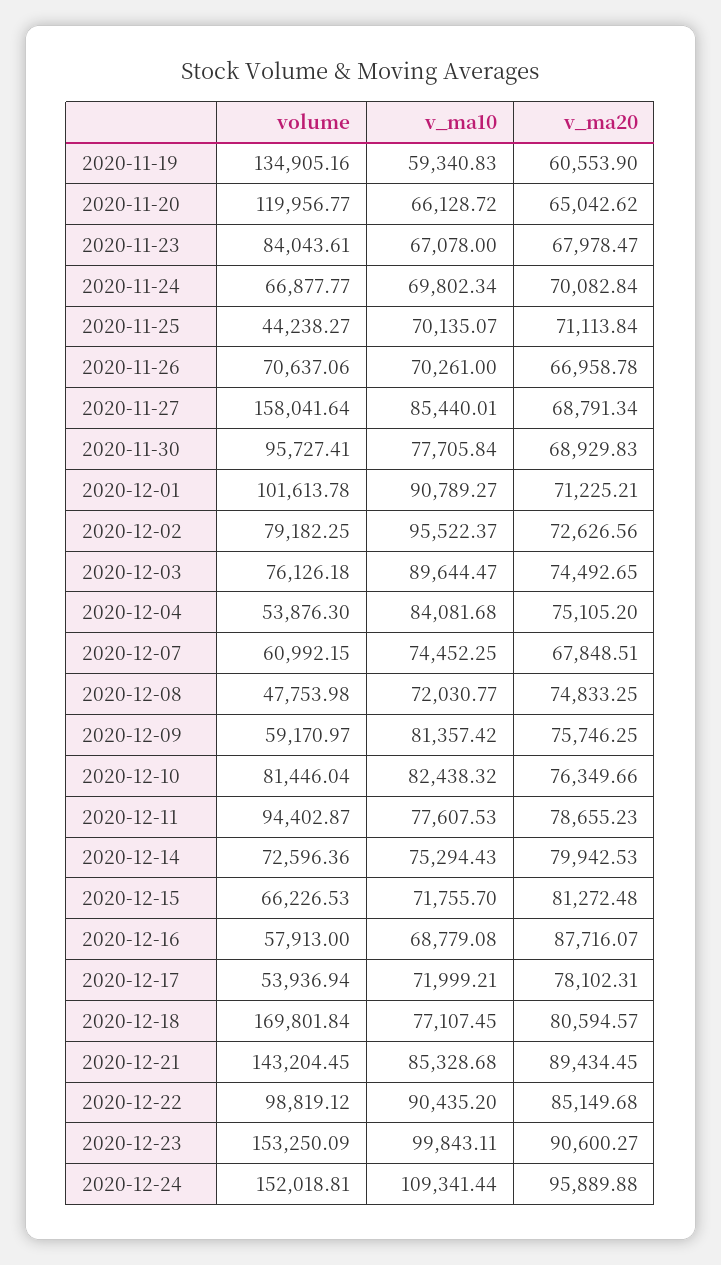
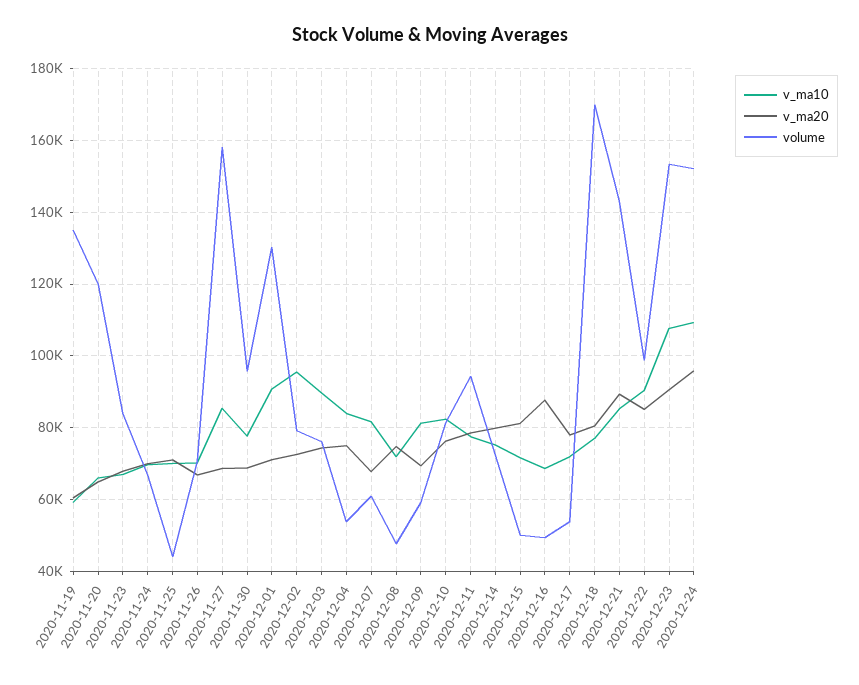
  {
    "volume": {
      "2020-11-19": 134905.16,
      "2020-11-20": 119956.77,
      "2020-11-23": 84043.61,
      "2020-11-24": 66877.77,
      "2020-11-25": 44238.27,
      "2020-11-26": 70637.06,
      "2020-11-27": 158041.64,
      "2020-11-30": 95727.41,
-     "2020-12-01": 101613.78,
+     "2020-12-01": 130000,
      "2020-12-02": 79182.25,
      "2020-12-03": 76126.18,
      "2020-12-04": 53876.3,
      "2020-12-07": 60992.15,
      "2020-12-08": 47753.98,
      "2020-12-09": 59170.97,
      "2020-12-10": 81446.04,
      "2020-12-11": 94402.87,
      "2020-12-14": 72596.36,
-     "2020-12-15": 66226.53,
+     "2020-12-15": 50000,
-     "2020-12-16": 57913,
+     "2020-12-16": 50000,
      "2020-12-17": 53936.94,
      "2020-12-18": 169801.84,
      "2020-12-21": 143204.45,
      "2020-12-22": 98819.12,
      "2020-12-23": 153250.09,
      "2020-12-24": 152018.81
    },
    "v_ma10": {
      "2020-11-19": 59340.83,
      "2020-11-20": 66128.72,
      "2020-11-23": 67078,
      "2020-11-24": 69802.34,
      "2020-11-25": 70135.07,
      "2020-11-26": 70261,
      "2020-11-27": 85440.01,
      "2020-11-30": 77705.84,
      "2020-12-01": 90789.27,
      "2020-12-02": 95522.37,
      "2020-12-03": 89644.47,
      "2020-12-04": 84081.68,
-     "2020-12-07": 74452.25,
+     "2020-12-07": 82000,
      "2020-12-08": 72030.77,
      "2020-12-09": 81357.42,
      "2020-12-10": 82438.32,
      "2020-12-11": 77607.53,
      "2020-12-14": 75294.43,
      "2020-12-15": 71755.7,
      "2020-12-16": 68779.08,
      "2020-12-17": 71999.21,
      "2020-12-18": 77107.45,
      "2020-12-21": 85328.68,
      "2020-12-22": 90435.2,
-     "2020-12-23": 99843.11,
+     "2020-12-23": 108000,
      "2020-12-24": 109341.44
    },
    "v_ma20": {
      "2020-11-19": 60553.9,
      "2020-11-20": 65042.62,
      "2020-11-23": 67978.47,
      "2020-11-24": 70082.84,
      "2020-11-25": 71113.84,
      "2020-11-26": 66958.78,
      "2020-11-27": 68791.34,
      "2020-11-30": 68929.83,
      "2020-12-01": 71225.21,
      "2020-12-02": 72626.56,
      "2020-12-03": 74492.65,
      "2020-12-04": 75105.2,
      "2020-12-07": 67848.51,
      "2020-12-08": 74833.25,
-     "2020-12-09": 75746.25,
+     "2020-12-09": 70000,
      "2020-12-10": 76349.66,
      "2020-12-11": 78655.23,
      "2020-12-14": 79942.53,
      "2020-12-15": 81272.48,
      "2020-12-16": 87716.07,
      "2020-12-17": 78102.31,
      "2020-12-18": 80594.57,
      "2020-12-21": 89434.45,
      "2020-12-22": 85149.68,
      "2020-12-23": 90600.27,
      "2020-12-24": 95889.88
    }
  }

